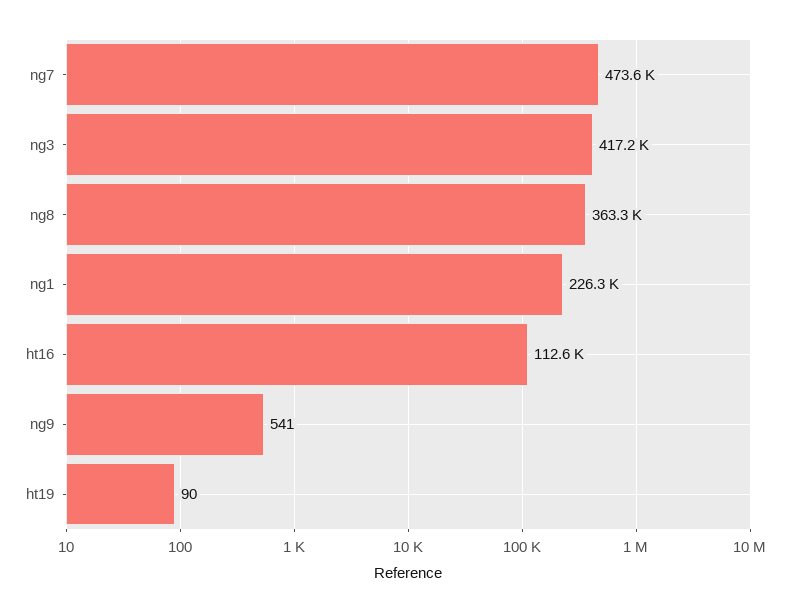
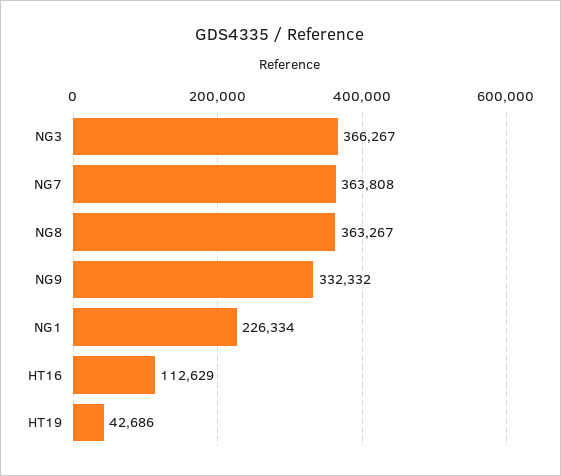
  {
-   "ng7": 473600,
+   "ng7": 363808,
-   "ng3": 417200,
+   "ng3": 366267,
    "ng8": 363267,
    "ng1": 226334,
    "ht16": 112629,
-   "ng9": 541,
+   "ng9": 332332,
-   "ht19": 90
+   "ht19": 42686
  }

